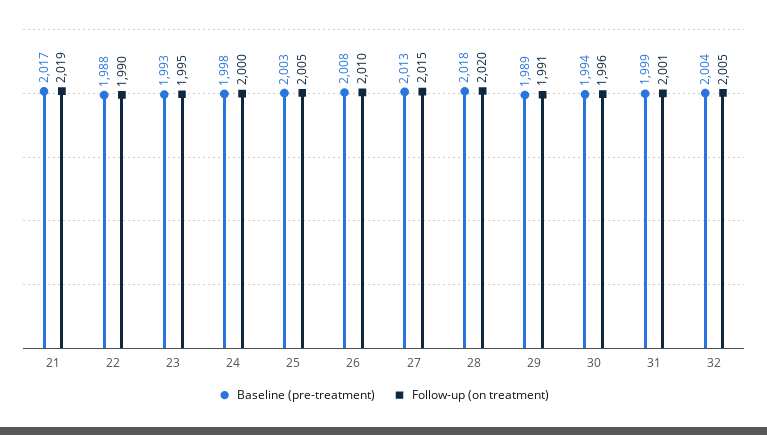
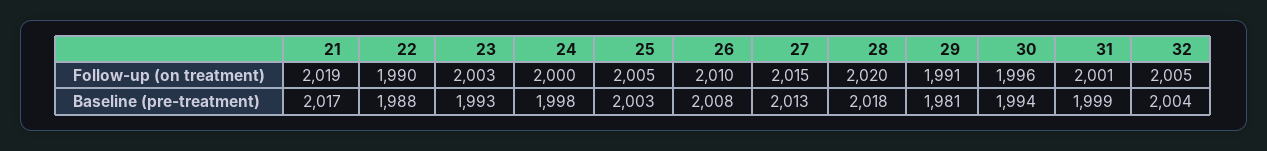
  {
    "Baseline (pre-treatment)": {
      "21": 2017,
      "22": 1988,
      "23": 1993,
      "24": 1998,
      "25": 2003,
      "26": 2008,
      "27": 2013,
      "28": 2018,
-     "29": 1989,
+     "29": 1981,
      "30": 1994,
      "31": 1999,
      "32": 2004
    },
    "Follow-up (on treatment)": {
      "21": 2019,
      "22": 1990,
-     "23": 1995,
+     "23": 2003,
      "24": 2000,
      "25": 2005,
      "26": 2010,
      "27": 2015,
      "28": 2020,
      "29": 1991,
      "30": 1996,
      "31": 2001,
      "32": 2005
    }
  }

